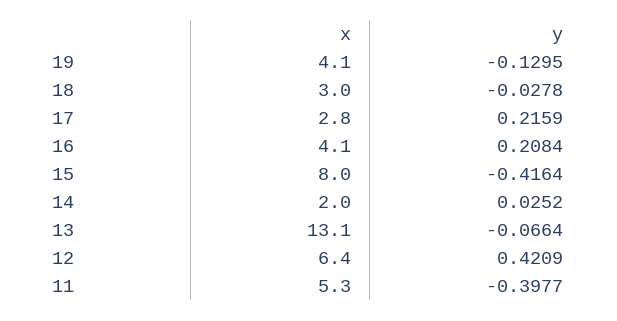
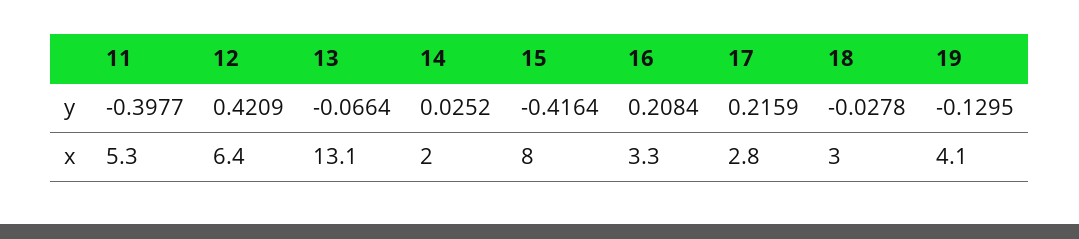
  {
    "x": {
      "19": 4.1,
      "18": 3,
      "17": 2.8,
-     "16": 4.1,
+     "16": 3.3,
      "15": 8,
      "14": 2,
      "13": 13.1,
      "12": 6.4,
      "11": 5.3
    },
    "y": {
      "19": -0.1295,
      "18": -0.0278,
      "17": 0.2159,
      "16": 0.2084,
      "15": -0.4164,
      "14": 0.0252,
      "13": -0.0664,
      "12": 0.4209,
      "11": -0.3977
    }
  }

